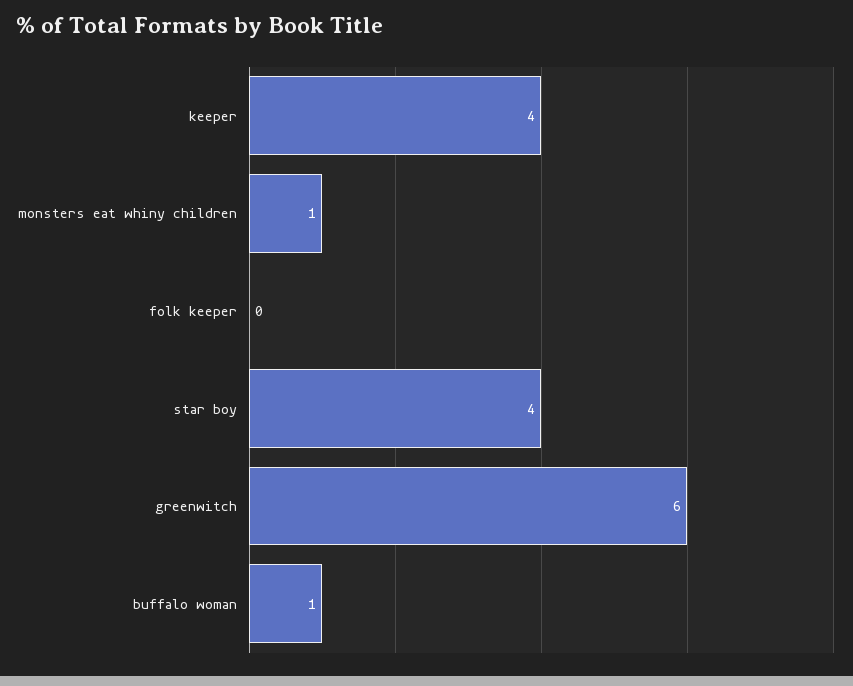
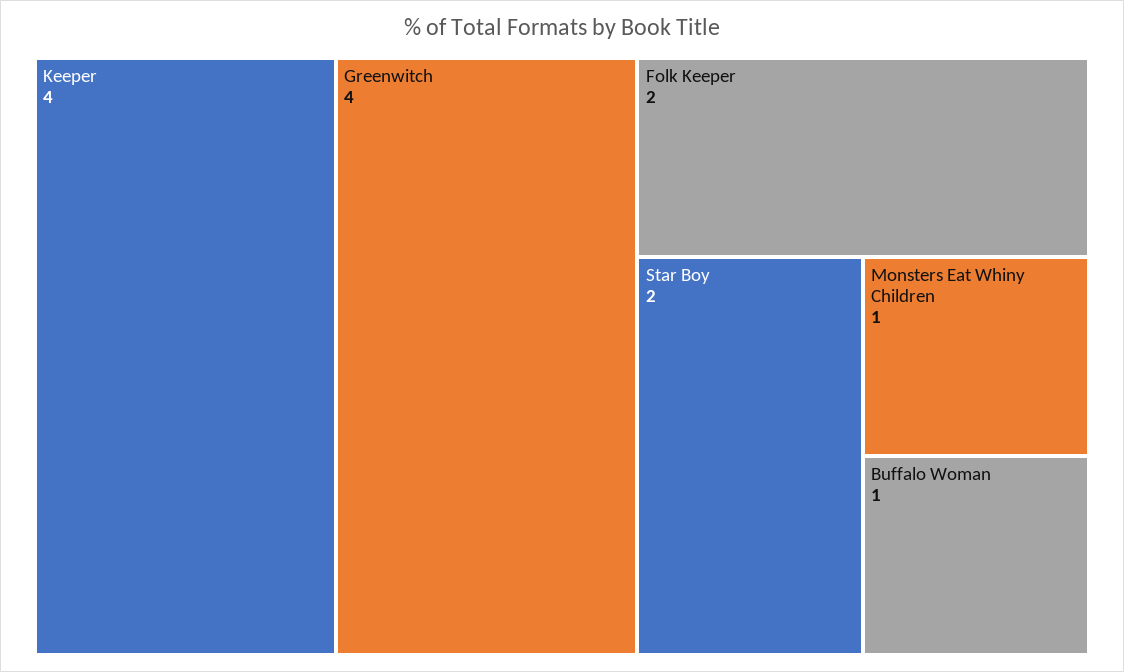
  {
    "keeper": 4,
    "monsters eat whiny children": 1,
-   "folk keeper": 0,
+   "folk keeper": 2,
-   "star boy": 4,
+   "star boy": 2,
-   "greenwitch": 6,
+   "greenwitch": 4,
    "buffalo woman": 1
  }

